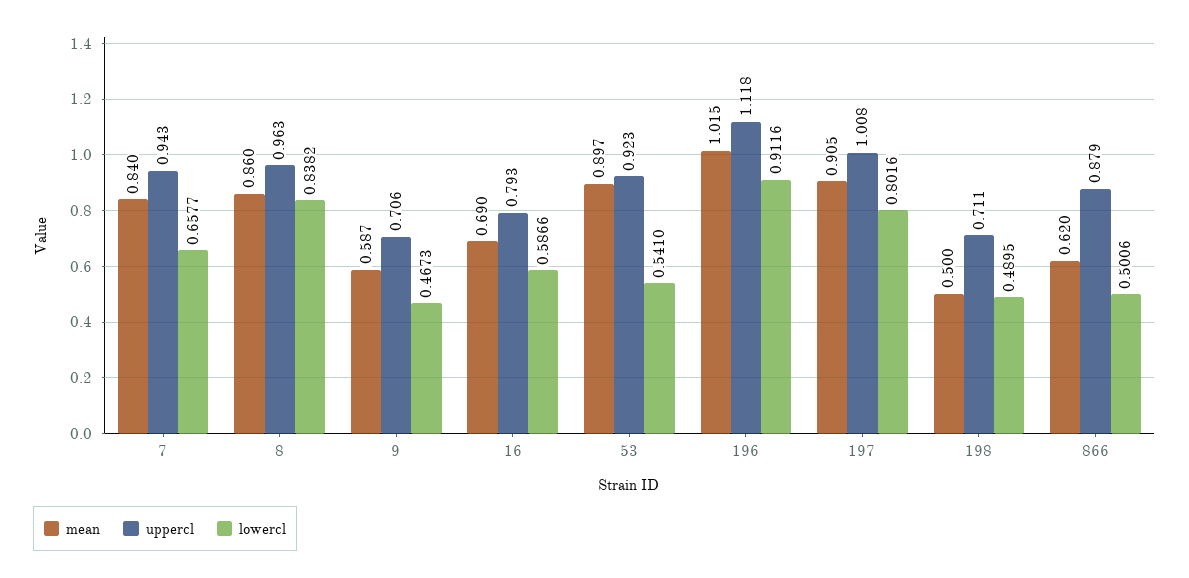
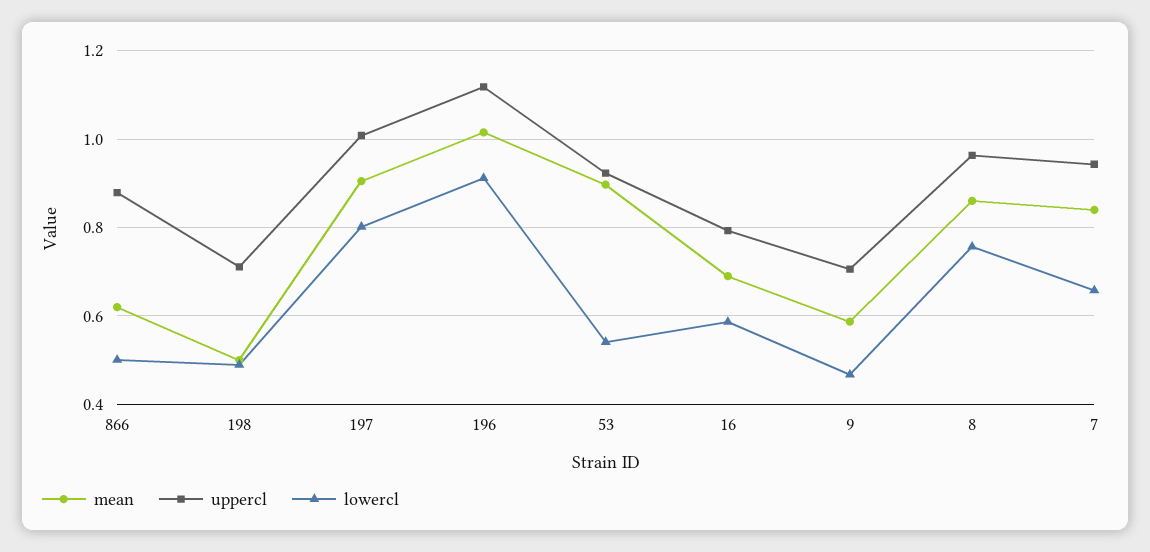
  {
    "mean": {
      "7": 0.84,
      "8": 0.86,
      "9": 0.587,
      "16": 0.69,
      "53": 0.897,
      "196": 1.015,
      "197": 0.905,
      "198": 0.5,
      "866": 0.62
    },
    "uppercl": {
      "7": 0.943,
      "8": 0.963,
      "9": 0.706,
      "16": 0.793,
      "53": 0.923,
      "196": 1.118,
      "197": 1.008,
      "198": 0.711,
      "866": 0.879
    },
    "lowercl": {
      "7": 0.6577,
-     "8": 0.8382,
+     "8": 0.76,
      "9": 0.4673,
      "16": 0.5866,
      "53": 0.541,
      "196": 0.9116,
      "197": 0.8016,
      "198": 0.4895,
      "866": 0.5006
    }
  }

